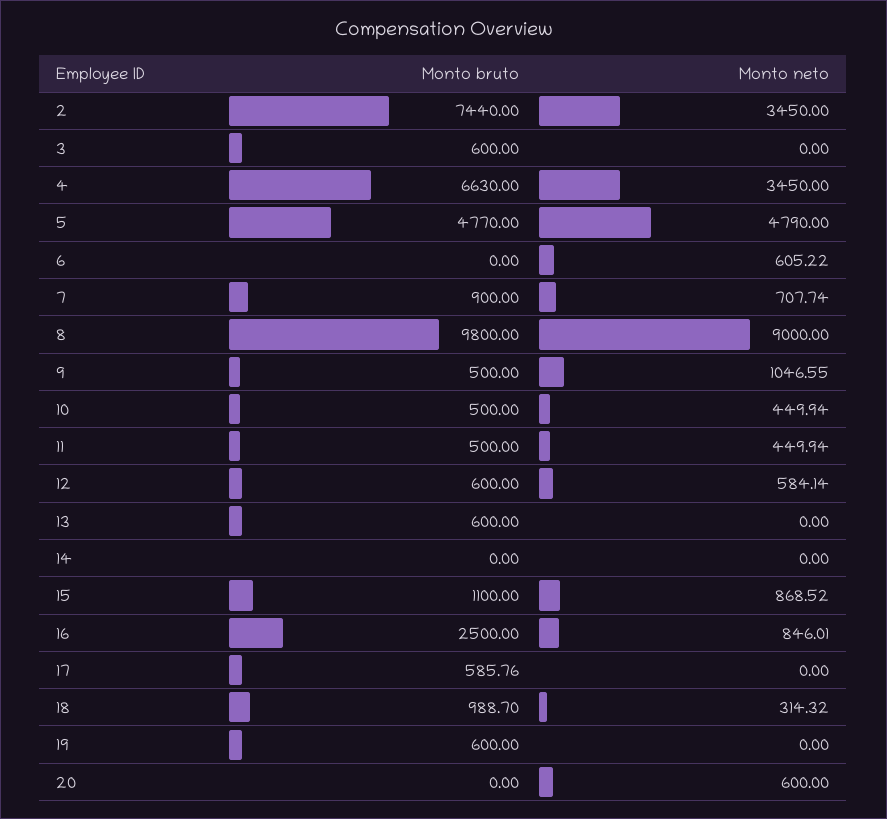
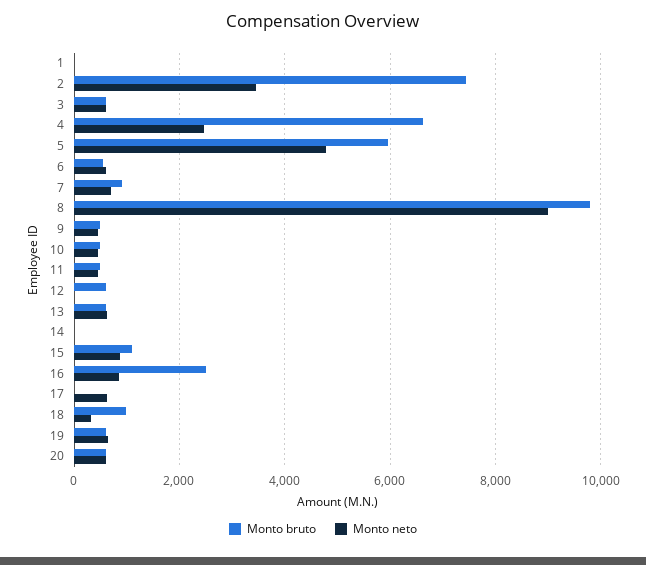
  {
    "Monto bruto": {
      "2": 7440,
      "3": 600,
      "4": 6630,
-     "5": 4770,
+     "5": 6000,
-     "6": 0,
+     "6": 600,
      "7": 900,
      "8": 9800,
      "9": 500,
      "10": 500,
      "11": 500,
      "12": 600,
      "13": 600,
      "14": 0,
      "15": 1100,
      "16": 2500,
-     "17": 585.76,
+     "17": 0,
      "18": 988.7,
      "19": 600,
-     "20": 0
+     "20": 600,
+     "1": 0
    },
    "Monto neto": {
      "2": 3450,
-     "3": 0,
+     "3": 600,
-     "4": 3450,
+     "4": 2400,
      "5": 4790,
      "6": 605.22,
      "7": 707.74,
      "8": 9000,
-     "9": 1046.55,
+     "9": 400,
      "10": 449.94,
      "11": 449.94,
-     "12": 584.14,
+     "12": 0,
-     "13": 0,
+     "13": 600,
      "14": 0,
      "15": 868.52,
      "16": 846.01,
-     "17": 0,
+     "17": 600,
      "18": 314.32,
-     "19": 0,
+     "19": 600,
-     "20": 600
+     "20": 600,
+     "1": 0
    }
  }

